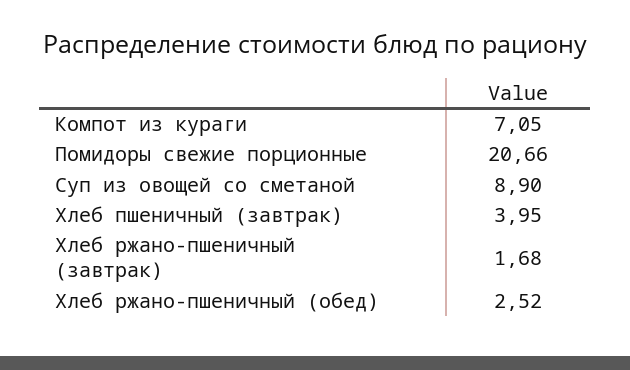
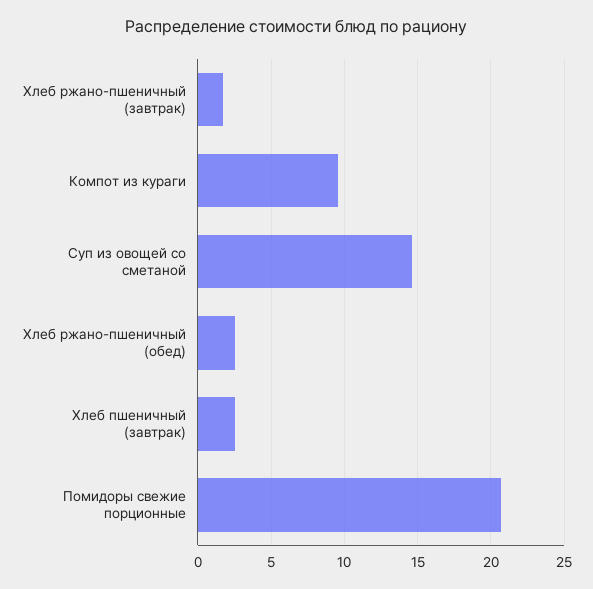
  {
-   "Компот из кураги": 7.05,
+   "Компот из кураги": 9.5,
    "Помидоры свежие порционные": 20.66,
-   "Суп из овощей со сметаной": 8.9,
+   "Суп из овощей со сметаной": 14.5,
-   "Хлеб пшеничный (завтрак)": 3.95,
+   "Хлеб пшеничный (завтрак)": 2.5,
    "Хлеб ржано-пшеничный (завтрак)": 1.68,
    "Хлеб ржано-пшеничный (обед)": 2.52
  }

